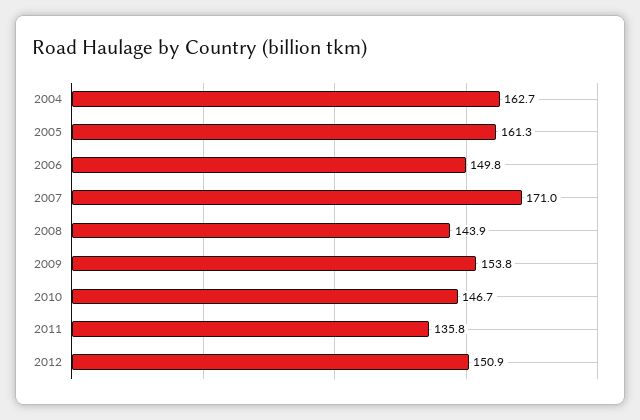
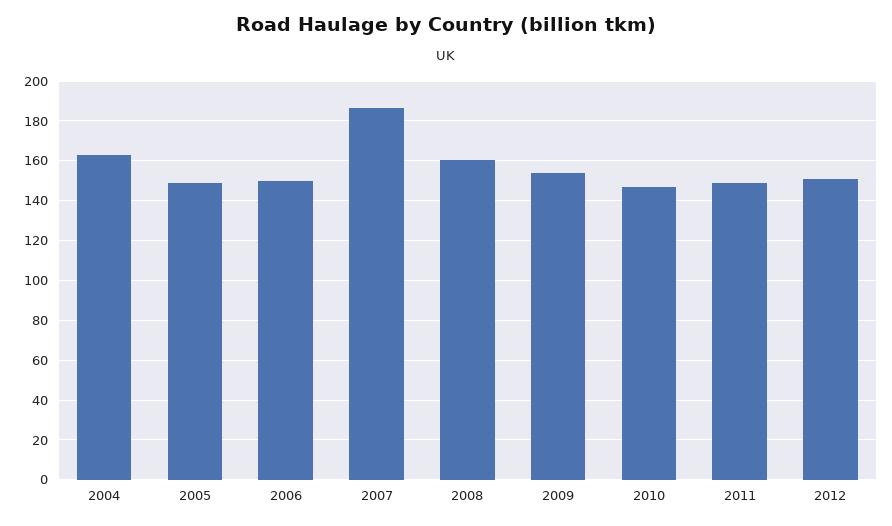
  {
    "2004": 162.7,
-   "2005": 161.3,
+   "2005": 150,
    "2006": 149.8,
-   "2007": 171,
+   "2007": 185,
-   "2008": 143.9,
+   "2008": 160,
    "2009": 153.8,
    "2010": 146.7,
-   "2011": 135.8,
+   "2011": 150,
    "2012": 150.9
  }

